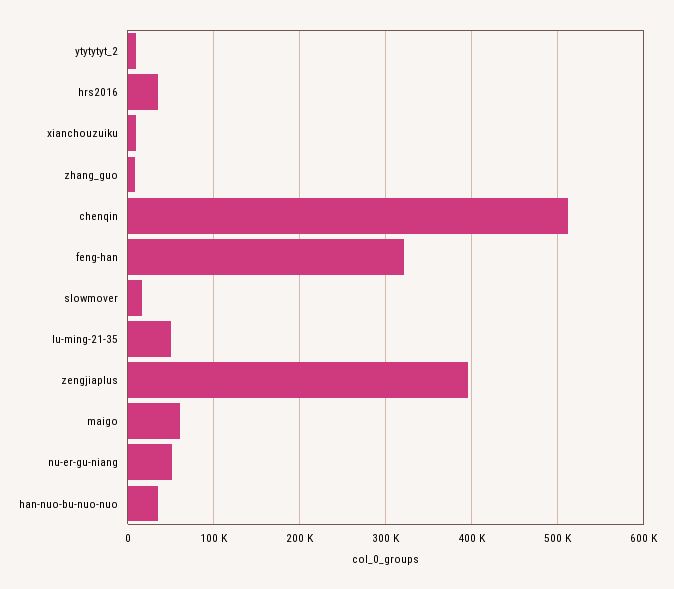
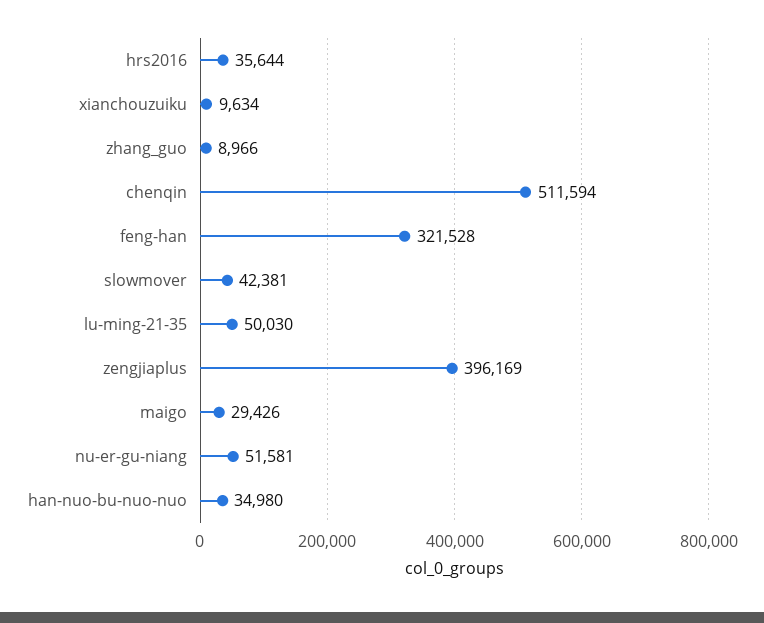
  {
-   "ytytytyt_2": 10000,
    "hrs2016": 35644,
    "xianchouzuiku": 9634,
    "zhang_guo": 8966,
    "chenqin": 511594,
    "feng-han": 321528,
-   "slowmover": 20000,
+   "slowmover": 42381,
    "lu-ming-21-35": 50030,
    "zengjiaplus": 396169,
-   "maigo": 60000,
+   "maigo": 29426,
    "nu-er-gu-niang": 51581,
    "han-nuo-bu-nuo-nuo": 34980
  }

